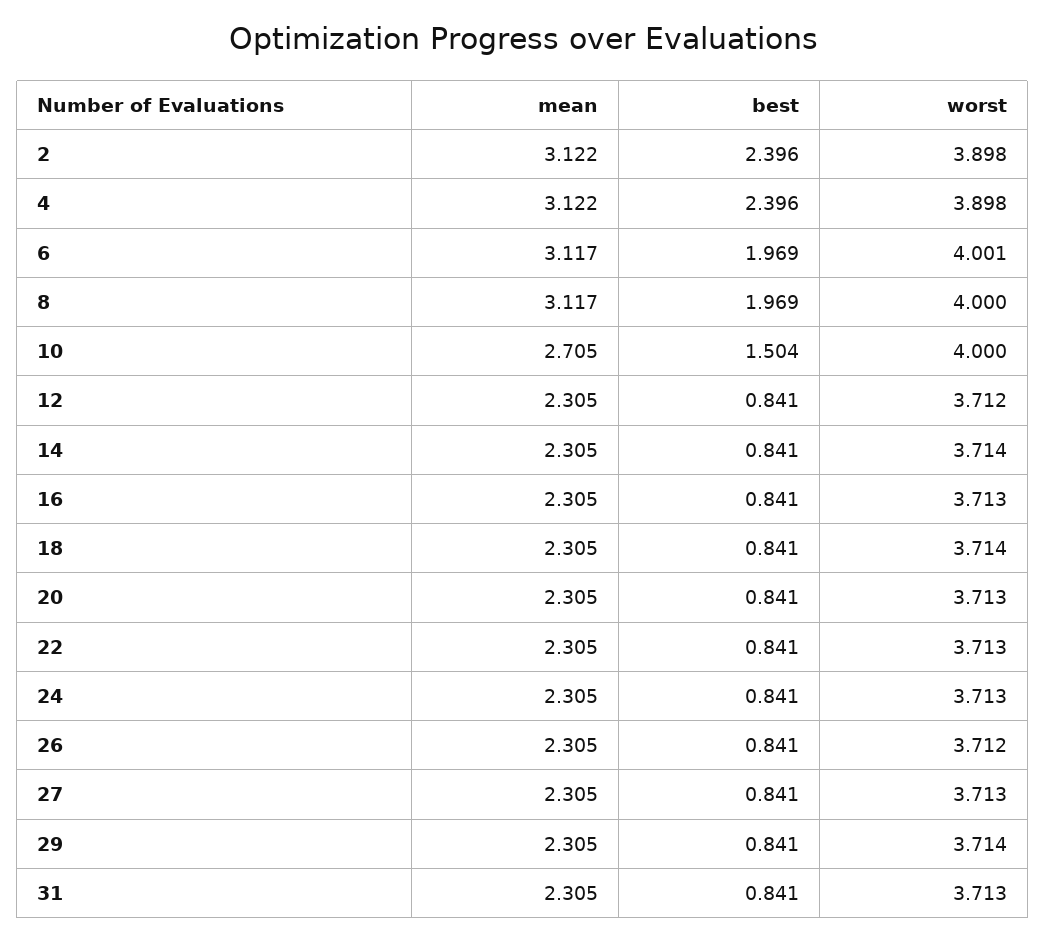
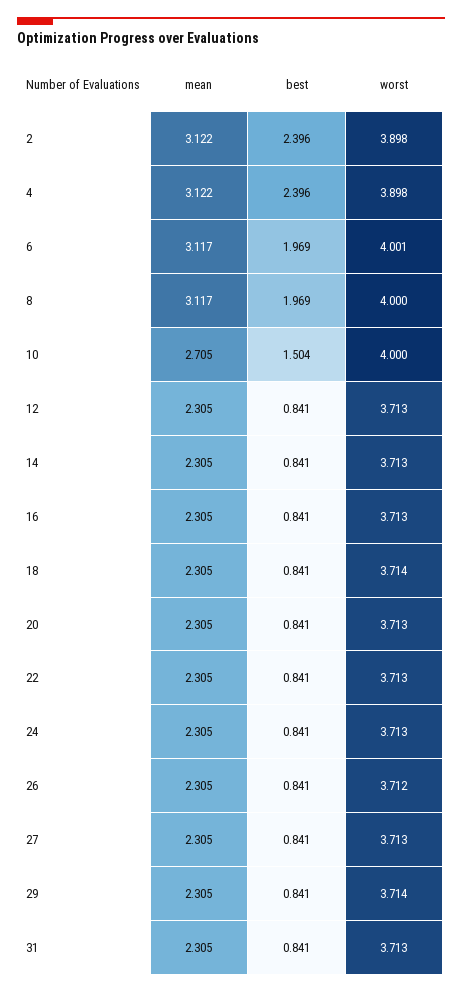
  {
    "mean": {
      "2": 3.122,
      "4": 3.122,
      "6": 3.117,
      "8": 3.117,
      "10": 2.705,
      "12": 2.305,
      "14": 2.305,
      "16": 2.305,
      "18": 2.305,
      "20": 2.305,
      "22": 2.305,
      "24": 2.305,
      "26": 2.305,
      "27": 2.305,
      "29": 2.305,
      "31": 2.305
    },
    "best": {
      "2": 2.396,
      "4": 2.396,
      "6": 1.969,
      "8": 1.969,
      "10": 1.504,
      "12": 0.841,
      "14": 0.841,
      "16": 0.841,
      "18": 0.841,
      "20": 0.841,
      "22": 0.841,
      "24": 0.841,
      "26": 0.841,
      "27": 0.841,
      "29": 0.841,
      "31": 0.841
    },
    "worst": {
      "2": 3.898,
      "4": 3.898,
      "6": 4.001,
      "8": 4,
      "10": 4,
-     "12": 3.712,
+     "12": 3.713,
-     "14": 3.714,
+     "14": 3.713,
      "16": 3.713,
      "18": 3.714,
      "20": 3.713,
      "22": 3.713,
      "24": 3.713,
      "26": 3.712,
      "27": 3.713,
      "29": 3.714,
      "31": 3.713
    }
  }

